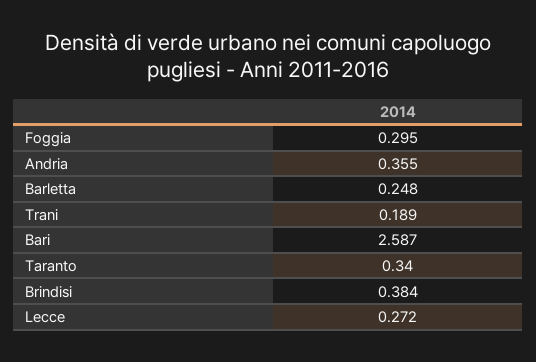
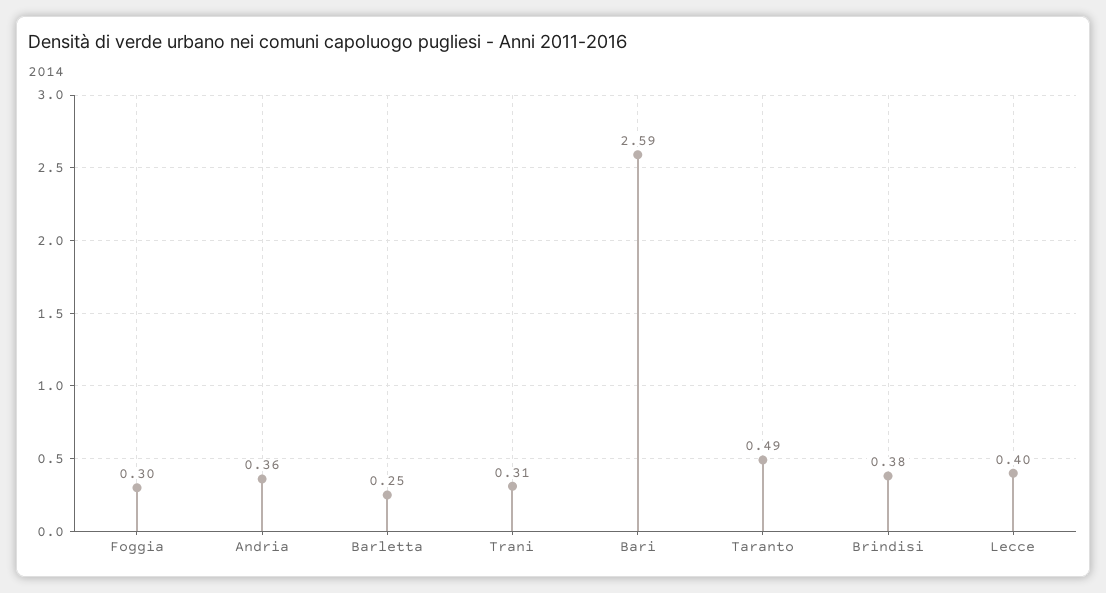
  {
    "Foggia": 0.295,
    "Andria": 0.355,
    "Barletta": 0.248,
-   "Trani": 0.189,
+   "Trani": 0.31,
    "Bari": 2.587,
-   "Taranto": 0.34,
+   "Taranto": 0.49,
    "Brindisi": 0.384,
-   "Lecce": 0.272
+   "Lecce": 0.4
  }

